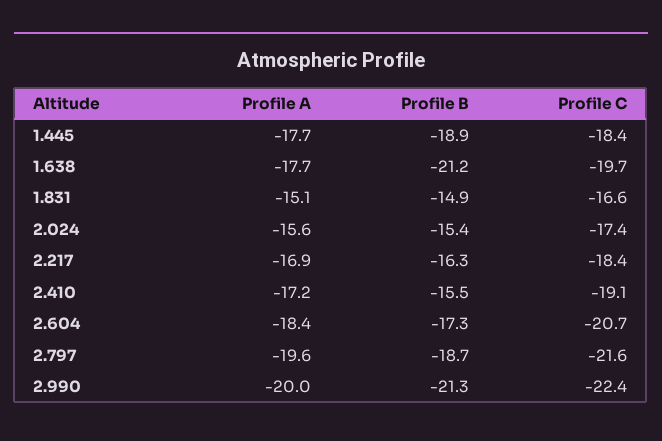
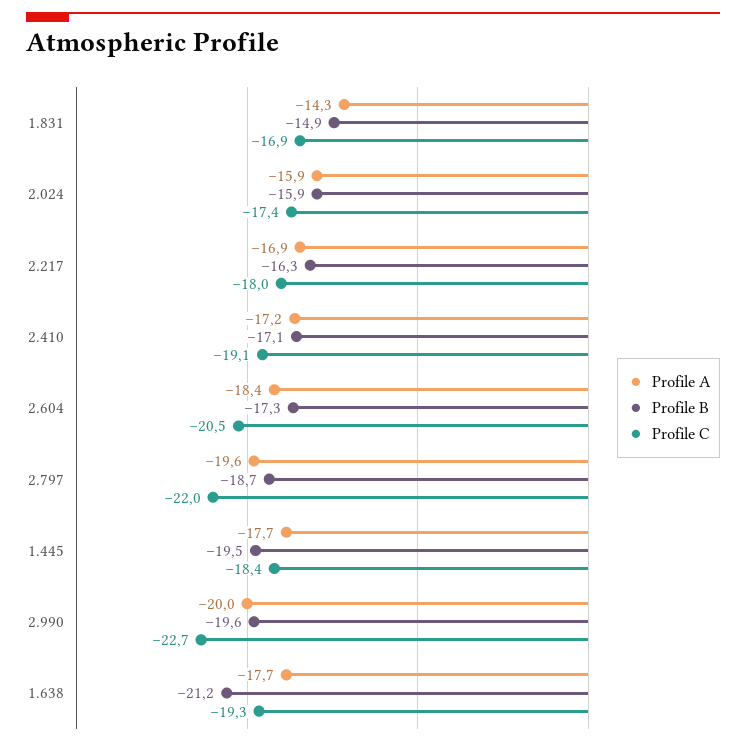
  {
    "Profile A": {
      "1.445": -17.7,
      "1.638": -17.7,
-     "1.831": -15.1,
+     "1.831": -14.3,
-     "2.024": -15.6,
+     "2.024": -15.9,
      "2.217": -16.9,
      "2.410": -17.2,
      "2.604": -18.4,
      "2.797": -19.6,
      "2.990": -20
    },
    "Profile B": {
-     "1.445": -18.9,
+     "1.445": -19.5,
      "1.638": -21.2,
      "1.831": -14.9,
-     "2.024": -15.4,
+     "2.024": -15.9,
      "2.217": -16.3,
-     "2.410": -15.5,
+     "2.410": -17.1,
      "2.604": -17.3,
      "2.797": -18.7,
-     "2.990": -21.3
+     "2.990": -19.6
    },
    "Profile C": {
      "1.445": -18.4,
-     "1.638": -19.7,
+     "1.638": -19.3,
-     "1.831": -16.6,
+     "1.831": -16.9,
      "2.024": -17.4,
-     "2.217": -18.4,
+     "2.217": -18,
      "2.410": -19.1,
-     "2.604": -20.7,
+     "2.604": -20.5,
-     "2.797": -21.6,
+     "2.797": -22,
-     "2.990": -22.4
+     "2.990": -22.7
    }
  }

